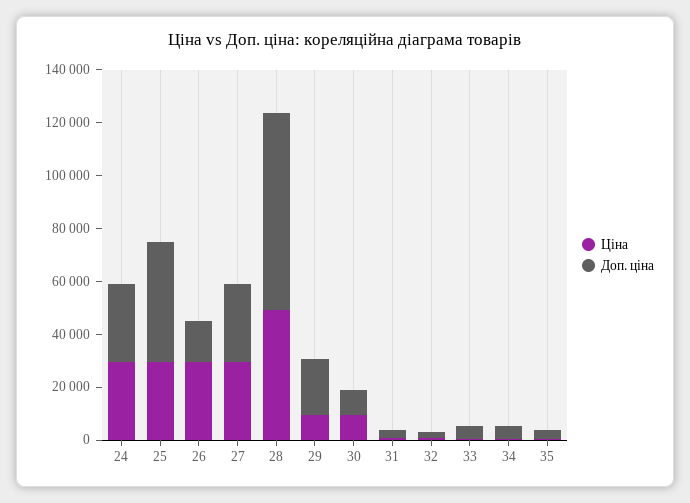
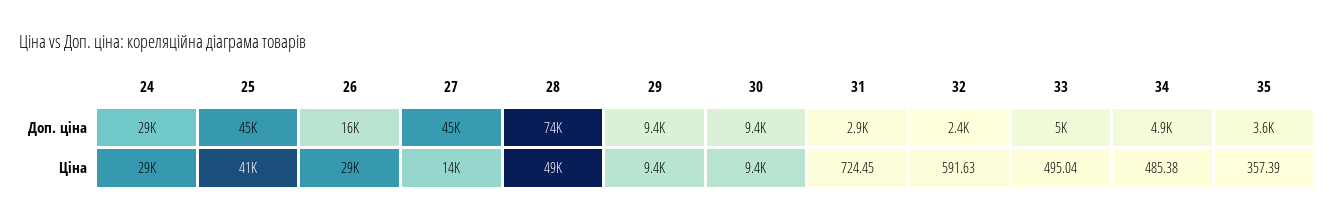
  {
    "Ціна": {
      "24": 29000,
-     "25": 30000,
+     "25": 41000,
      "26": 29000,
-     "27": 30000,
+     "27": 14000,
      "28": 49000,
      "29": 9400,
      "30": 9400,
      "31": 724.45,
      "32": 591.63,
      "33": 495.04,
      "34": 485.38,
      "35": 357.39
    },
    "Доп. ціна": {
      "24": 29000,
      "25": 45000,
      "26": 16000,
-     "27": 30000,
+     "27": 45000,
      "28": 74000,
-     "29": 20000,
+     "29": 9400,
      "30": 9400,
      "31": 2900,
      "32": 2400,
      "33": 5000,
      "34": 4900,
      "35": 3600
    }
  }

